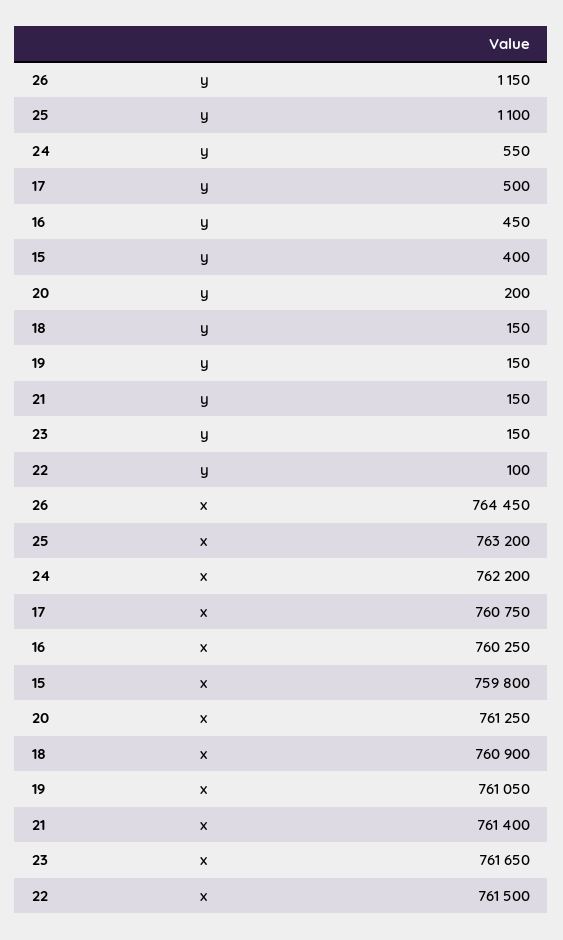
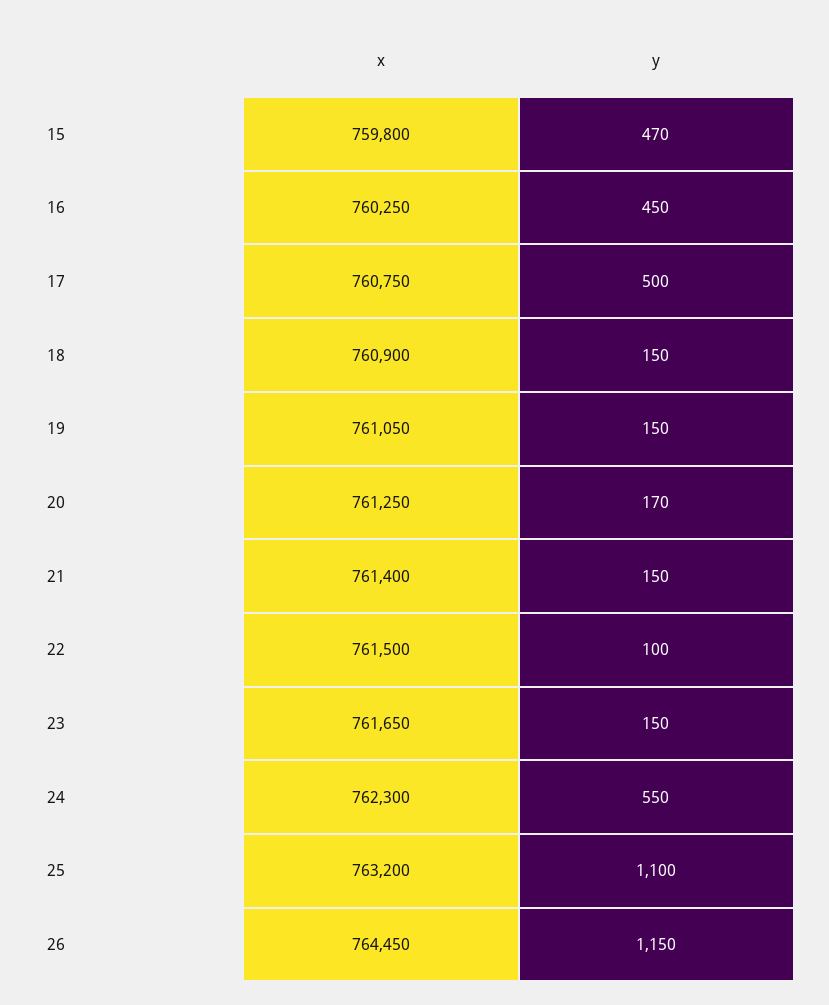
  {
    "26": {
      "y": 1150,
      "x": 764450
    },
    "25": {
      "y": 1100,
      "x": 763200
    },
    "24": {
      "y": 550,
-     "x": 762200
+     "x": 762300
    },
    "17": {
      "y": 500,
      "x": 760750
    },
    "16": {
      "y": 450,
      "x": 760250
    },
    "15": {
-     "y": 400,
+     "y": 470,
      "x": 759800
    },
    "20": {
-     "y": 200,
+     "y": 170,
      "x": 761250
    },
    "18": {
      "y": 150,
      "x": 760900
    },
    "19": {
      "y": 150,
      "x": 761050
    },
    "21": {
      "y": 150,
      "x": 761400
    },
    "23": {
      "y": 150,
      "x": 761650
    },
    "22": {
      "y": 100,
      "x": 761500
    }
  }

